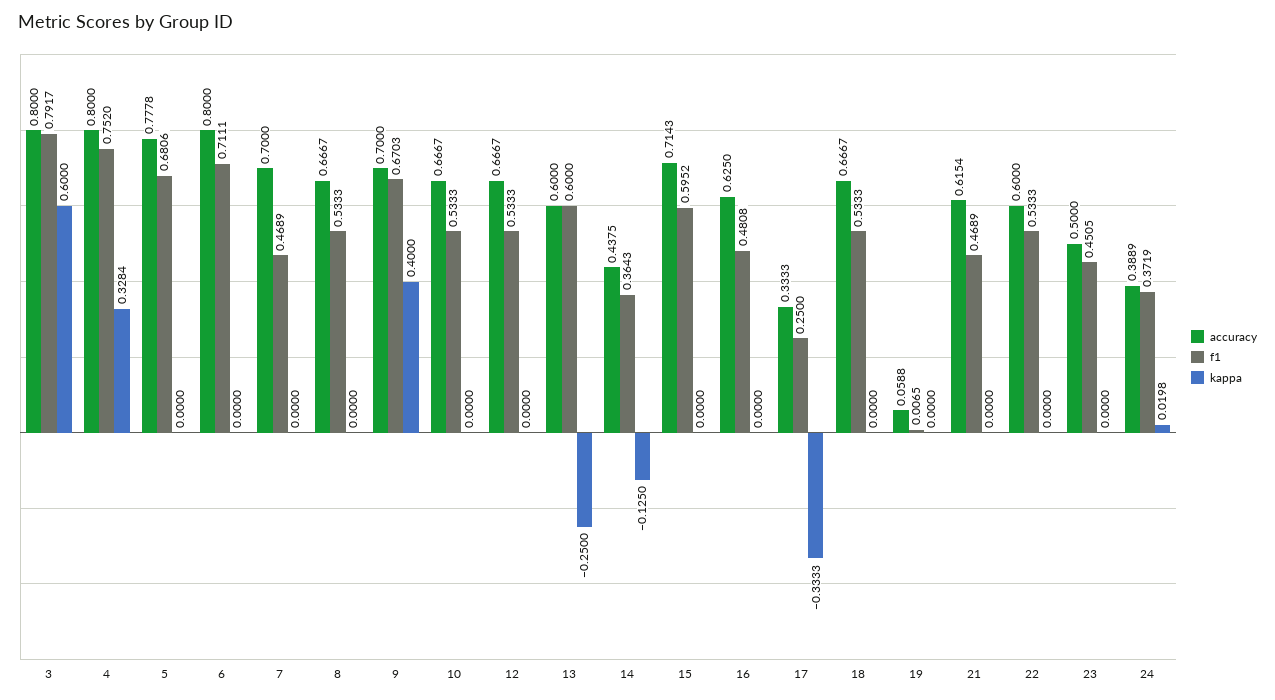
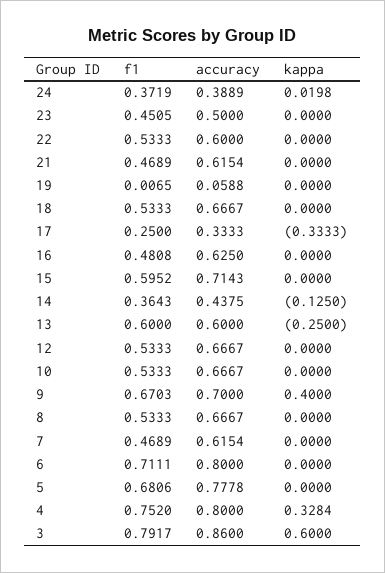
  {
    "accuracy": {
-     "3": 0.8,
+     "3": 0.86,
      "4": 0.8,
      "5": 0.7778,
      "6": 0.8,
-     "7": 0.7,
+     "7": 0.6154,
      "8": 0.6667,
      "9": 0.7,
      "10": 0.6667,
      "12": 0.6667,
      "13": 0.6,
      "14": 0.4375,
      "15": 0.7143,
      "16": 0.625,
      "17": 0.3333,
      "18": 0.6667,
      "19": 0.0588,
      "21": 0.6154,
      "22": 0.6,
      "23": 0.5,
      "24": 0.3889
    },
    "f1": {
      "3": 0.7917,
      "4": 0.752,
      "5": 0.6806,
      "6": 0.7111,
      "7": 0.4689,
      "8": 0.5333,
      "9": 0.6703,
      "10": 0.5333,
      "12": 0.5333,
      "13": 0.6,
      "14": 0.3643,
      "15": 0.5952,
      "16": 0.4808,
      "17": 0.25,
      "18": 0.5333,
      "19": 0.0065,
      "21": 0.4689,
      "22": 0.5333,
      "23": 0.4505,
      "24": 0.3719
    },
    "kappa": {
      "3": 0.6,
      "4": 0.3284,
      "5": 0,
      "6": 0,
      "7": 0,
      "8": 0,
      "9": 0.4,
      "10": 0,
      "12": 0,
      "13": -0.25,
      "14": -0.125,
      "15": 0,
      "16": 0,
      "17": -0.3333,
      "18": 0,
      "19": 0,
      "21": 0,
      "22": 0,
      "23": 0,
      "24": 0.0198
    }
  }

